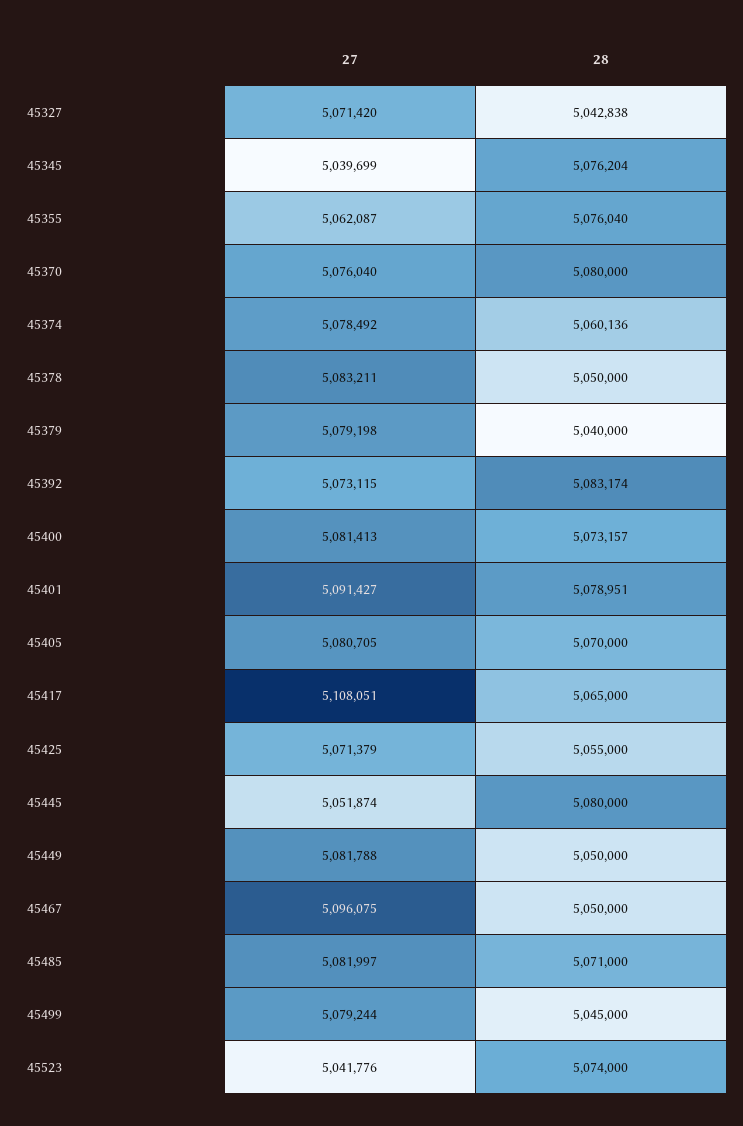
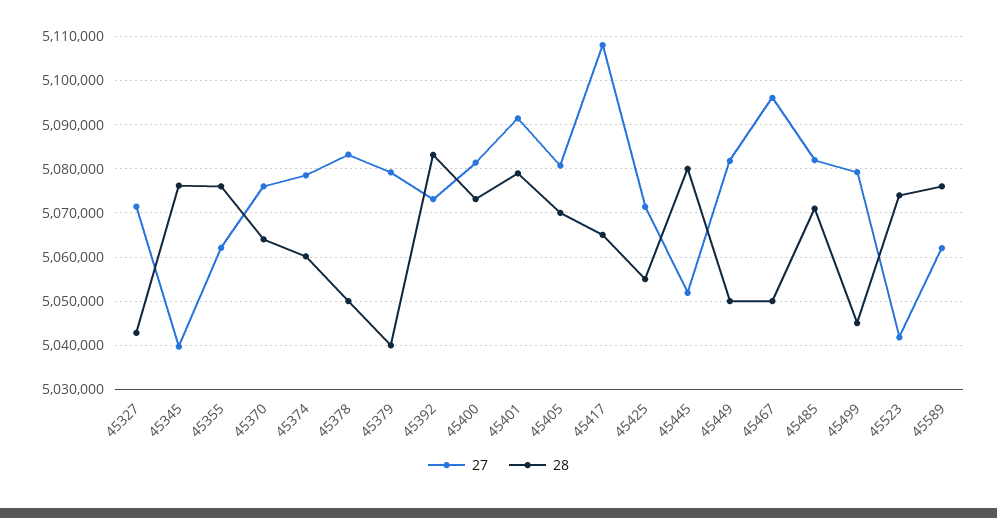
  {
    "27": {
      "45327": 5071420,
      "45345": 5039699,
      "45355": 5062087,
      "45370": 5076040,
      "45374": 5078492,
      "45378": 5083211,
      "45379": 5079198,
      "45392": 5073115,
      "45400": 5081413,
      "45401": 5091427,
      "45405": 5080705,
      "45417": 5108051,
      "45425": 5071379,
      "45445": 5051874,
      "45449": 5081788,
      "45467": 5096075,
      "45485": 5081997,
      "45499": 5079244,
-     "45523": 5041776
+     "45523": 5041776,
+     "45589": 5062000
    },
    "28": {
      "45327": 5042838,
      "45345": 5076204,
      "45355": 5076040,
-     "45370": 5080000,
+     "45370": 5064000,
      "45374": 5060136,
      "45378": 5050000,
      "45379": 5040000,
      "45392": 5083174,
      "45400": 5073157,
      "45401": 5078951,
      "45405": 5070000,
      "45417": 5065000,
      "45425": 5055000,
      "45445": 5080000,
      "45449": 5050000,
      "45467": 5050000,
      "45485": 5071000,
      "45499": 5045000,
-     "45523": 5074000
+     "45523": 5074000,
+     "45589": 5076000
    }
  }

